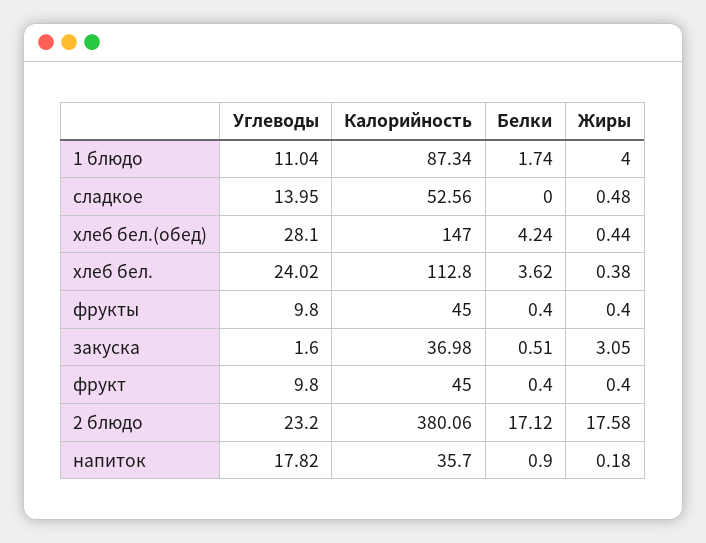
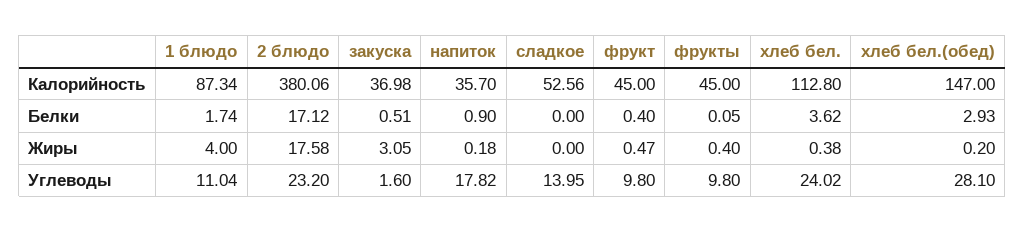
  {
    "Углеводы": {
      "1 блюдо": 11.04,
      "сладкое": 13.95,
      "хлеб бел.(обед)": 28.1,
      "хлеб бел.": 24.02,
      "фрукты": 9.8,
      "закуска": 1.6,
      "фрукт": 9.8,
      "2 блюдо": 23.2,
      "напиток": 17.82
    },
    "Калорийность": {
      "1 блюдо": 87.34,
      "сладкое": 52.56,
      "хлеб бел.(обед)": 147,
      "хлеб бел.": 112.8,
      "фрукты": 45,
      "закуска": 36.98,
      "фрукт": 45,
      "2 блюдо": 380.06,
      "напиток": 35.7
    },
    "Белки": {
      "1 блюдо": 1.74,
      "сладкое": 0,
-     "хлеб бел.(обед)": 4.24,
+     "хлеб бел.(обед)": 2.93,
      "хлеб бел.": 3.62,
-     "фрукты": 0.4,
+     "фрукты": 0.05,
      "закуска": 0.51,
      "фрукт": 0.4,
      "2 блюдо": 17.12,
      "напиток": 0.9
    },
    "Жиры": {
      "1 блюдо": 4,
-     "сладкое": 0.48,
+     "сладкое": 0,
-     "хлеб бел.(обед)": 0.44,
+     "хлеб бел.(обед)": 0.2,
      "хлеб бел.": 0.38,
      "фрукты": 0.4,
      "закуска": 3.05,
-     "фрукт": 0.4,
+     "фрукт": 0.47,
      "2 блюдо": 17.58,
      "напиток": 0.18
    }
  }

